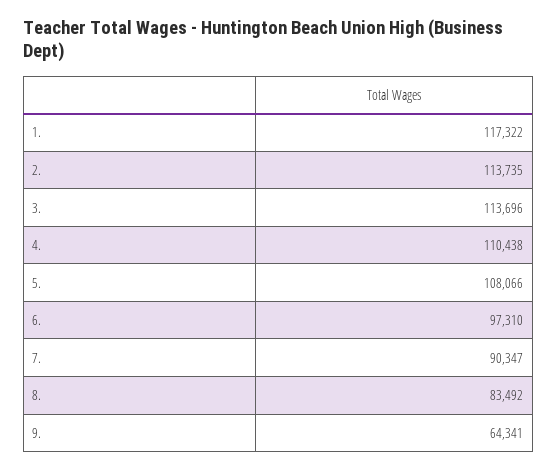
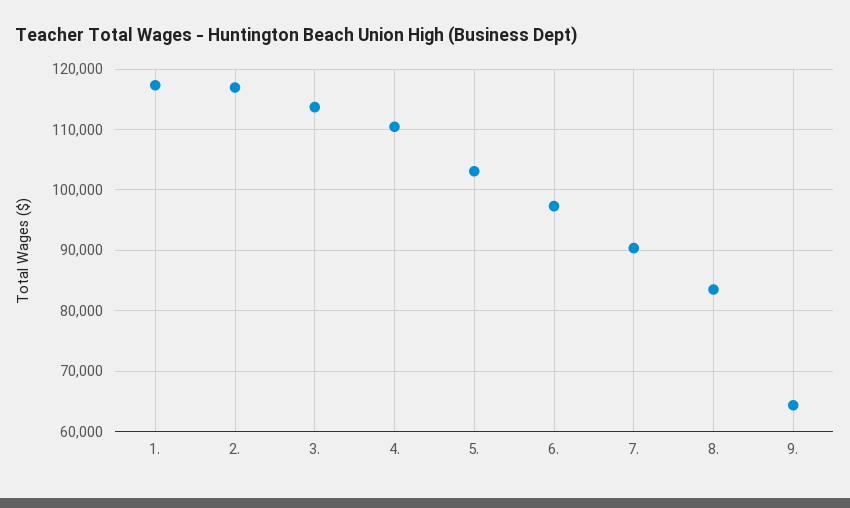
  {
    "1.": 117322,
-   "2.": 113735,
+   "2.": 117000,
    "3.": 113696,
    "4.": 110438,
-   "5.": 108066,
+   "5.": 103000,
    "6.": 97310,
    "7.": 90347,
    "8.": 83492,
    "9.": 64341
  }

